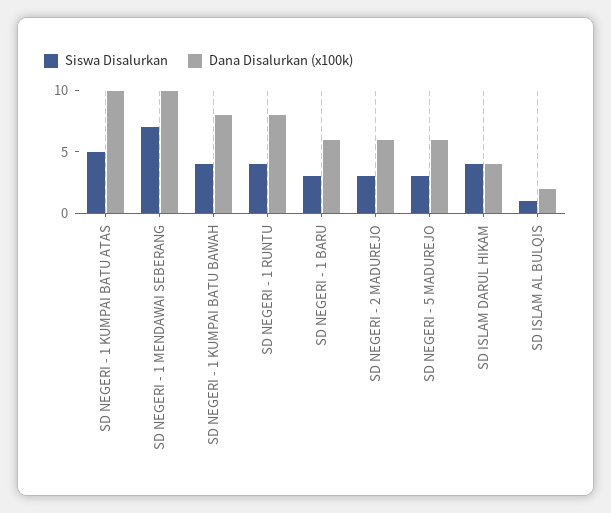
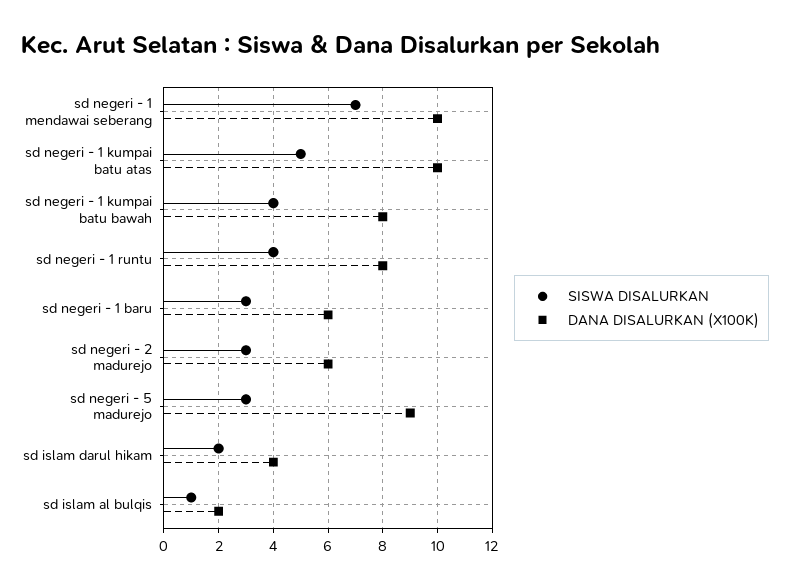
  {
    "Siswa Disalurkan": {
      "SD NEGERI - 1 KUMPAI BATU ATAS": 5,
      "SD NEGERI - 1 MENDAWAI SEBERANG": 7,
      "SD NEGERI - 1 KUMPAI BATU BAWAH": 4,
      "SD NEGERI - 1 RUNTU": 4,
      "SD NEGERI - 1 BARU": 3,
      "SD NEGERI - 2 MADUREJO": 3,
      "SD NEGERI - 5 MADUREJO": 3,
-     "SD ISLAM DARUL HIKAM": 4,
+     "SD ISLAM DARUL HIKAM": 2,
      "SD ISLAM AL BULQIS": 1
    },
    "Dana Disalurkan (x100k)": {
      "SD NEGERI - 1 KUMPAI BATU ATAS": 10,
      "SD NEGERI - 1 MENDAWAI SEBERANG": 10,
      "SD NEGERI - 1 KUMPAI BATU BAWAH": 8,
      "SD NEGERI - 1 RUNTU": 8,
      "SD NEGERI - 1 BARU": 6,
      "SD NEGERI - 2 MADUREJO": 6,
-     "SD NEGERI - 5 MADUREJO": 6,
+     "SD NEGERI - 5 MADUREJO": 9,
      "SD ISLAM DARUL HIKAM": 4,
      "SD ISLAM AL BULQIS": 2
    }
  }

